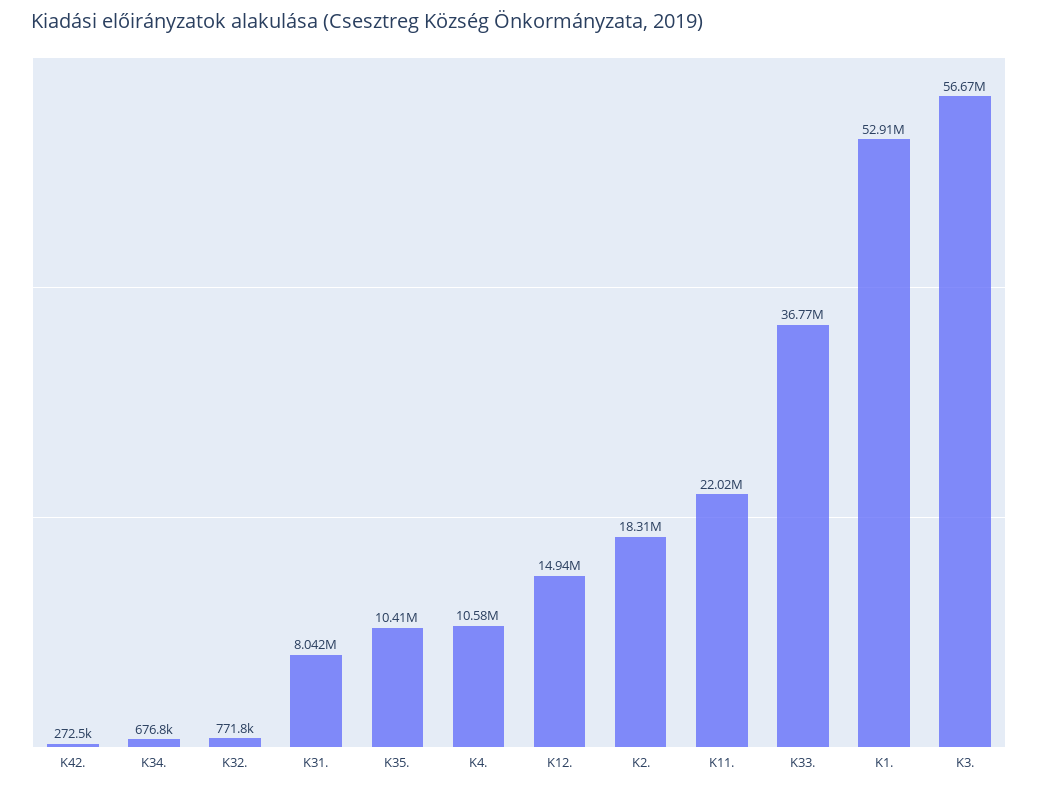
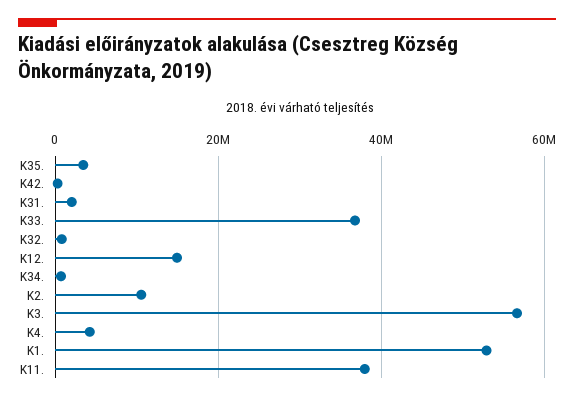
  {
    "K42.": 272500,
    "K34.": 676800,
    "K32.": 771800,
-   "K31.": 8042000,
+   "K31.": 2000000,
-   "K35.": 10410000,
+   "K35.": 4000000,
-   "K4.": 10580000,
+   "K4.": 4000000,
    "K12.": 14940000,
-   "K2.": 18310000,
+   "K2.": 10000000,
-   "K11.": 22020000,
+   "K11.": 38000000,
    "K33.": 36770000,
    "K1.": 52910000,
    "K3.": 56670000
  }

